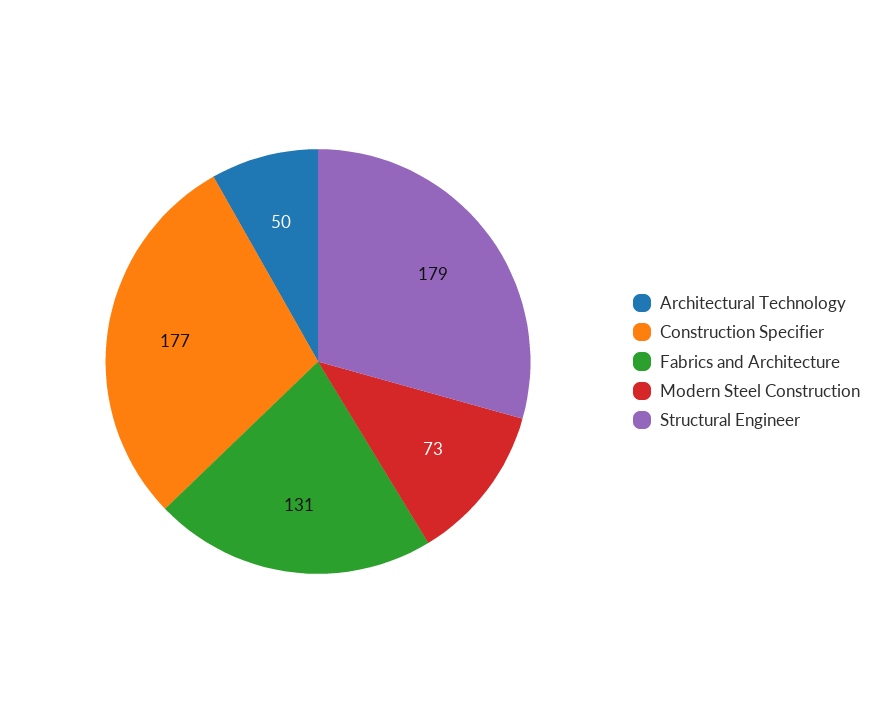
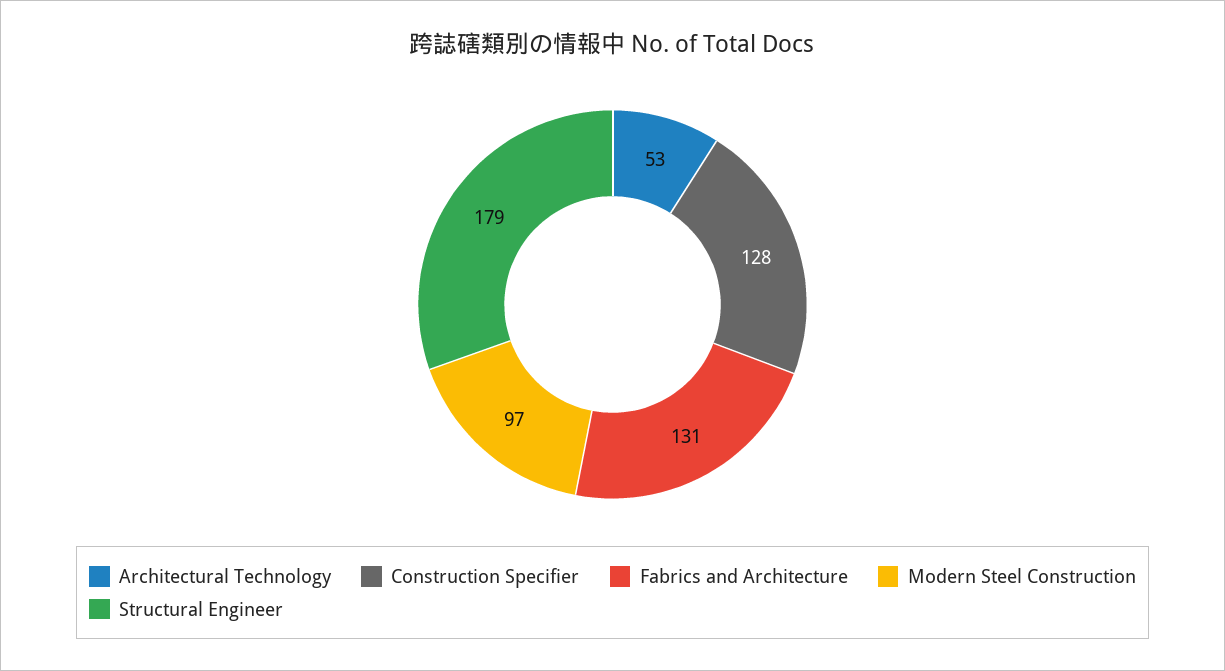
  {
-   "Architectural Technology": 50,
+   "Architectural Technology": 53,
-   "Construction Specifier": 177,
+   "Construction Specifier": 128,
    "Fabrics and Architecture": 131,
-   "Modern Steel Construction": 73,
+   "Modern Steel Construction": 97,
    "Structural Engineer": 179
  }

